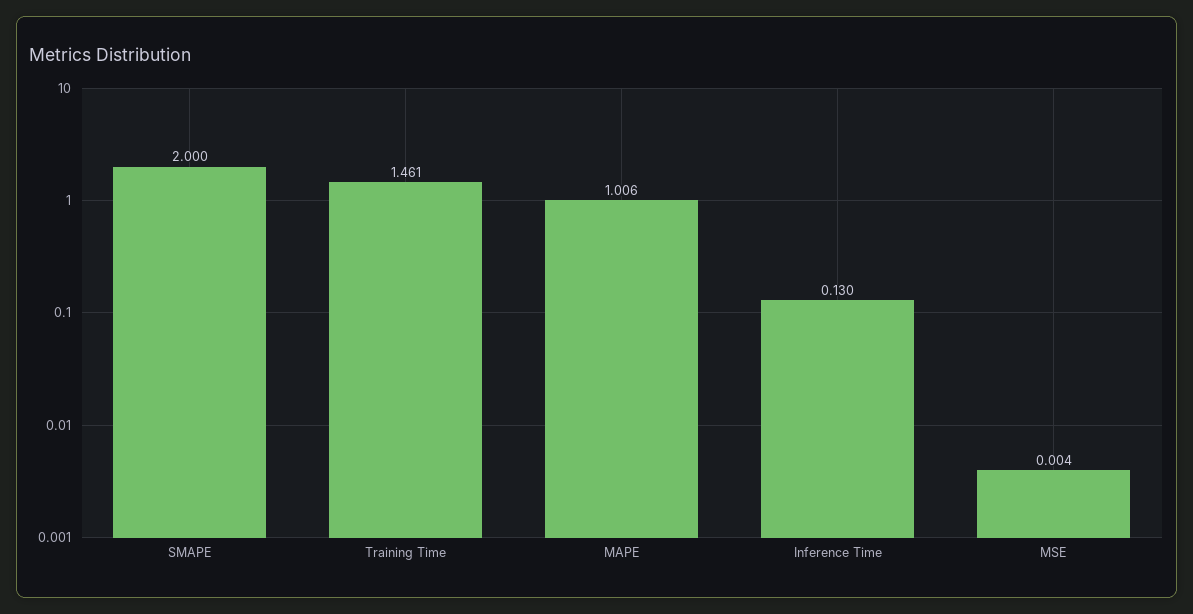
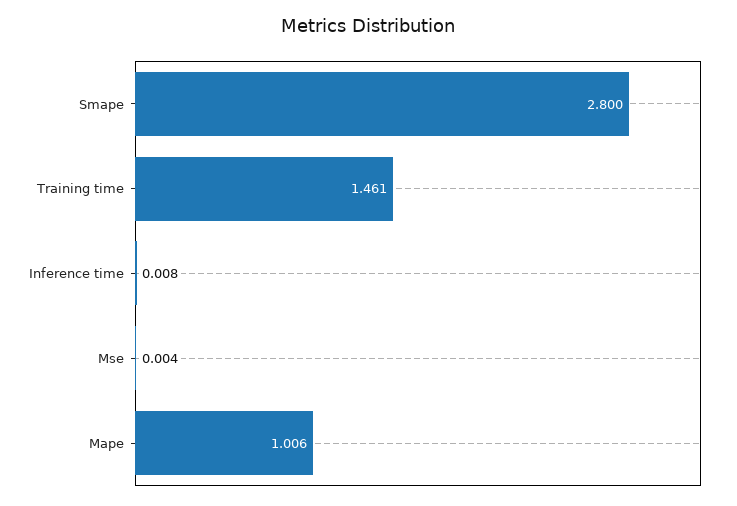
  {
-   "SMAPE": 2,
+   "SMAPE": 2.8,
    "Training Time": 1.461,
    "MAPE": 1.006,
-   "Inference Time": 0.13,
+   "Inference Time": 0.008,
    "MSE": 0.004
  }

